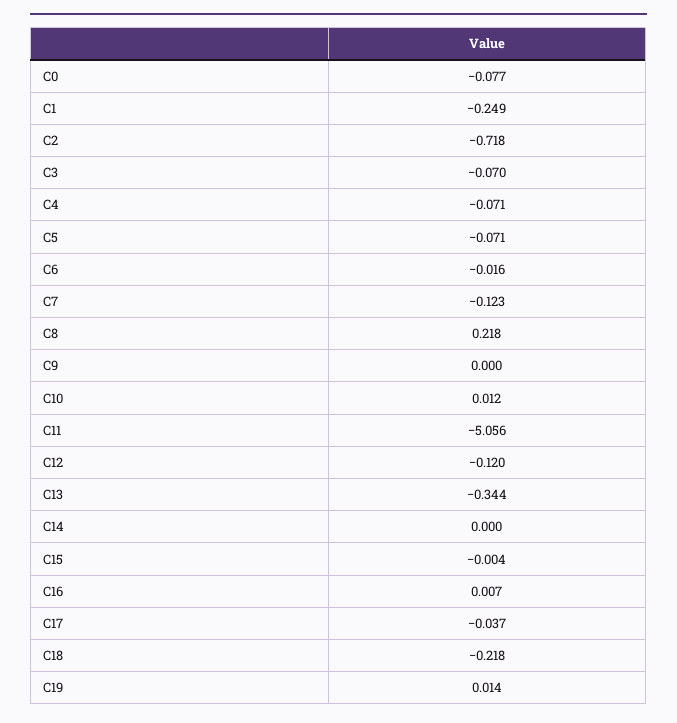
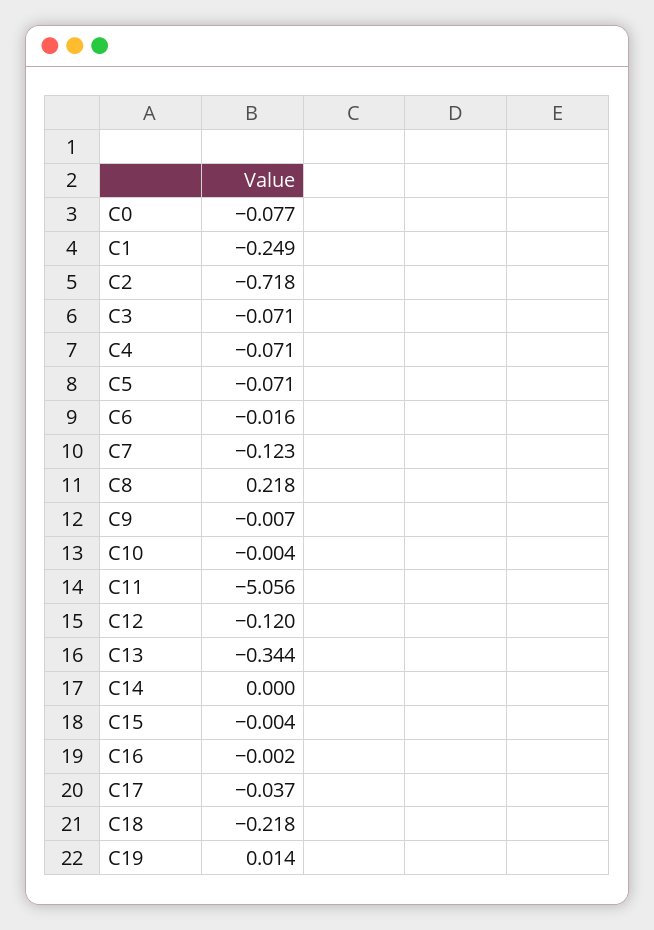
  {
    "C0": -0.077,
    "C1": -0.249,
    "C2": -0.718,
-   "C3": -0.07,
+   "C3": -0.071,
    "C4": -0.071,
    "C5": -0.071,
    "C6": -0.016,
    "C7": -0.123,
    "C8": 0.218,
-   "C9": 0,
+   "C9": -0.007,
-   "C10": 0.012,
+   "C10": -0.004,
    "C11": -5.056,
    "C12": -0.12,
    "C13": -0.344,
    "C14": 0,
    "C15": -0.004,
-   "C16": 0.007,
+   "C16": -0.002,
    "C17": -0.037,
    "C18": -0.218,
    "C19": 0.014
  }

